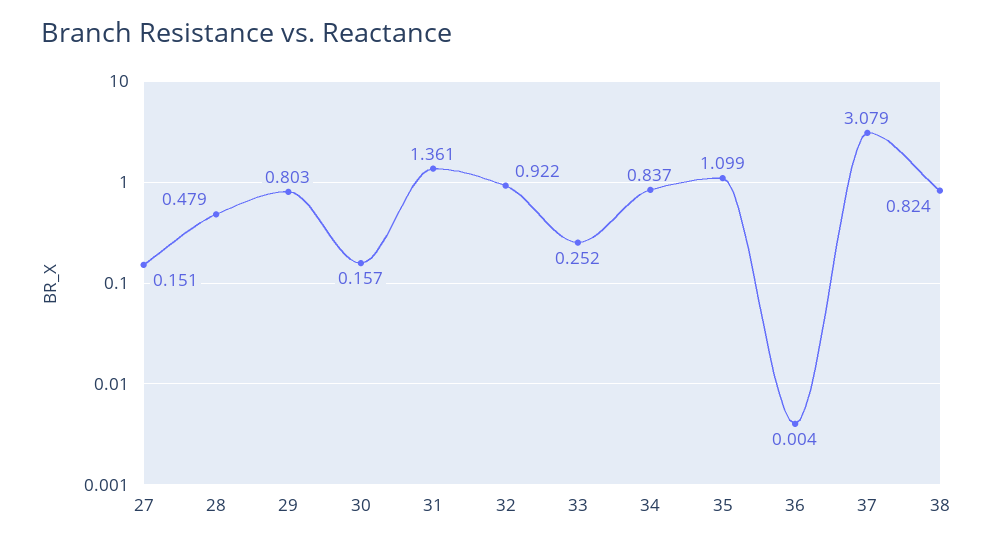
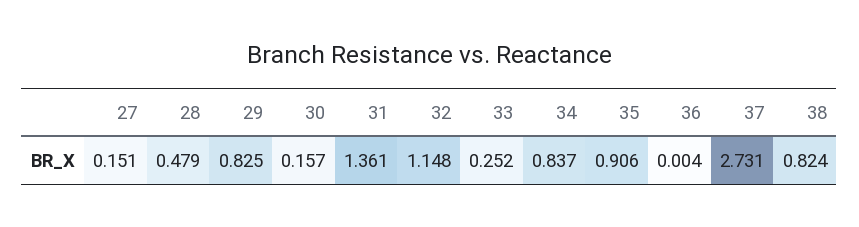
  {
    "27": 0.151,
    "28": 0.479,
-   "29": 0.803,
+   "29": 0.825,
    "30": 0.157,
    "31": 1.361,
-   "32": 0.922,
+   "32": 1.148,
    "33": 0.252,
    "34": 0.837,
-   "35": 1.099,
+   "35": 0.906,
    "36": 0.004,
-   "37": 3.079,
+   "37": 2.731,
    "38": 0.824
  }

